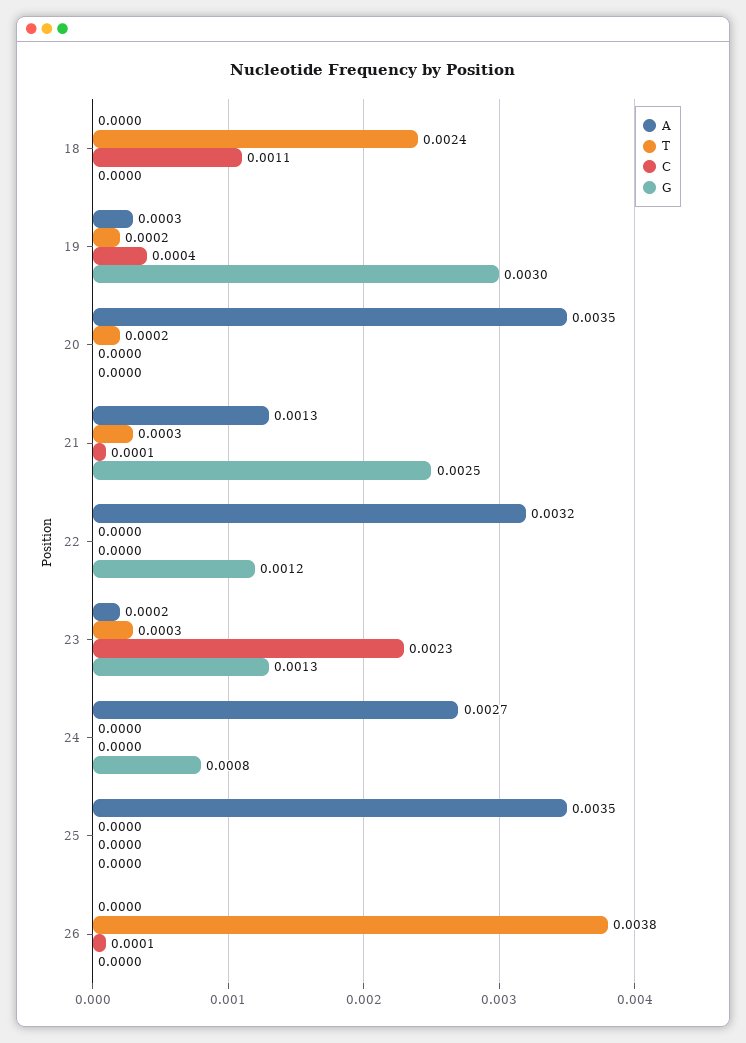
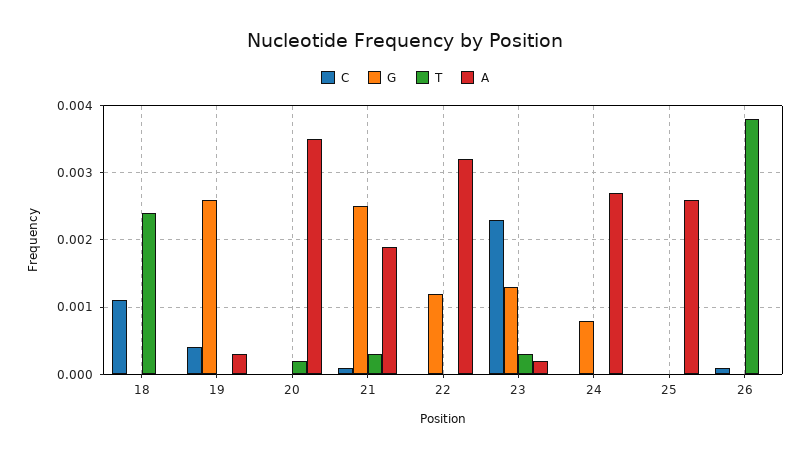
  {
    "A": {
      "18": 0,
      "19": 0.0003,
      "20": 0.0035,
-     "21": 0.0013,
+     "21": 0.0019,
      "22": 0.0032,
      "23": 0.0002,
      "24": 0.0027,
-     "25": 0.0035,
+     "25": 0.0026,
      "26": 0
    },
    "T": {
      "18": 0.0024,
-     "19": 0.0002,
+     "19": 0,
      "20": 0.0002,
      "21": 0.0003,
      "22": 0,
      "23": 0.0003,
      "24": 0,
      "25": 0,
      "26": 0.0038
    },
    "C": {
      "18": 0.0011,
      "19": 0.0004,
      "20": 0,
      "21": 0.0001,
      "22": 0,
      "23": 0.0023,
      "24": 0,
      "25": 0,
      "26": 0.0001
    },
    "G": {
      "18": 0,
-     "19": 0.003,
+     "19": 0.0026,
      "20": 0,
      "21": 0.0025,
      "22": 0.0012,
      "23": 0.0013,
      "24": 0.0008,
      "25": 0,
      "26": 0
    }
  }

